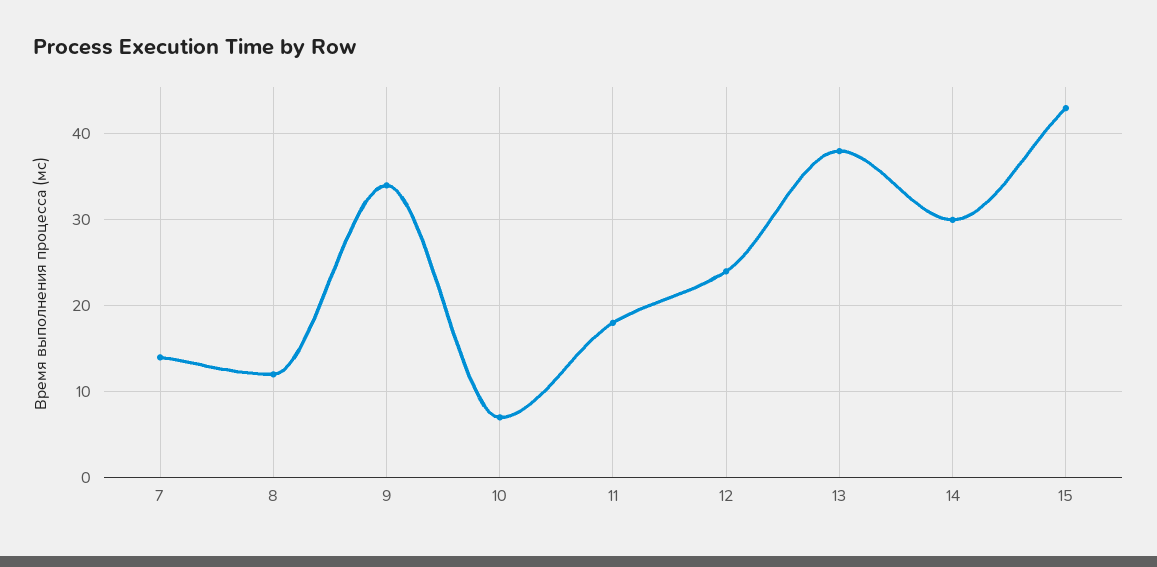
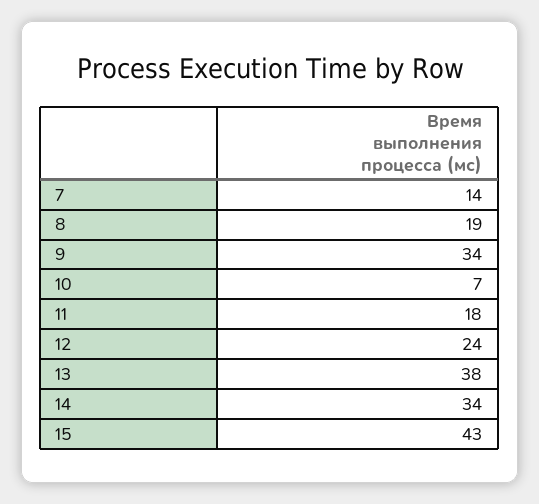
  {
    "7": 14,
-   "8": 12,
+   "8": 19,
    "9": 34,
    "10": 7,
    "11": 18,
    "12": 24,
    "13": 38,
-   "14": 30,
+   "14": 34,
    "15": 43
  }

